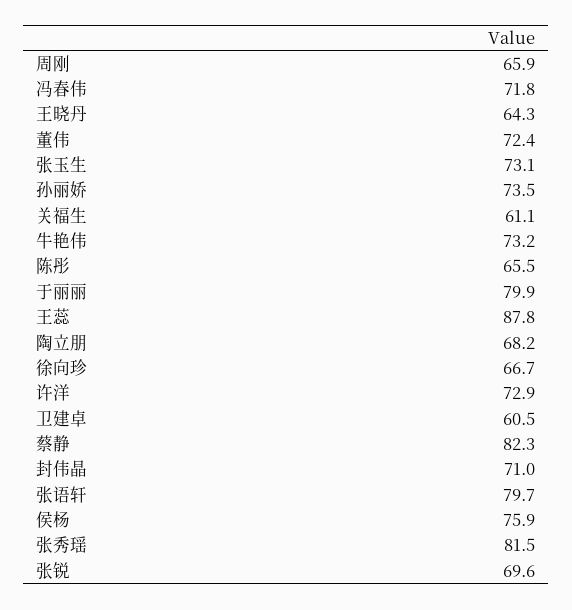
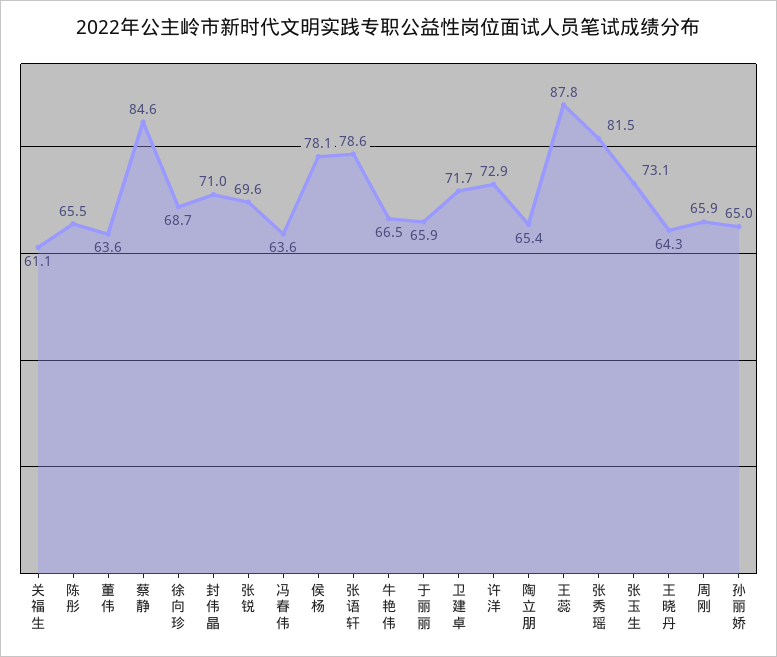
  {
    "周刚": 65.9,
-   "冯春伟": 71.8,
+   "冯春伟": 63.6,
    "王晓丹": 64.3,
-   "董伟": 72.4,
+   "董伟": 63.6,
    "张玉生": 73.1,
-   "孙丽娇": 73.5,
+   "孙丽娇": 65,
    "关福生": 61.1,
-   "牛艳伟": 73.2,
+   "牛艳伟": 66.5,
    "陈彤": 65.5,
-   "于丽丽": 79.9,
+   "于丽丽": 65.9,
    "王蕊": 87.8,
-   "陶立朋": 68.2,
+   "陶立朋": 65.4,
-   "徐向珍": 66.7,
+   "徐向珍": 68.7,
    "许洋": 72.9,
-   "卫建卓": 60.5,
+   "卫建卓": 71.7,
-   "蔡静": 82.3,
+   "蔡静": 84.6,
    "封伟晶": 71,
-   "张语轩": 79.7,
+   "张语轩": 78.6,
-   "侯杨": 75.9,
+   "侯杨": 78.1,
    "张秀瑶": 81.5,
    "张锐": 69.6
  }

